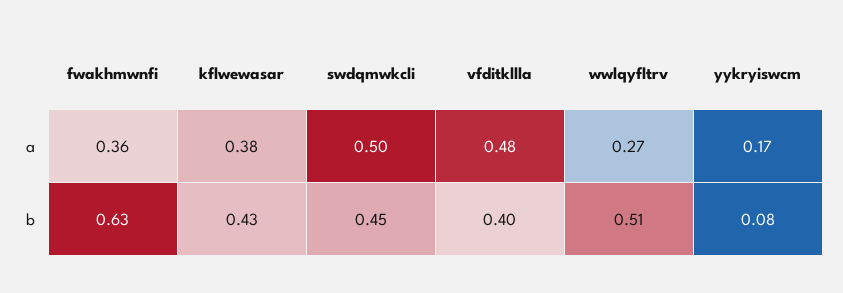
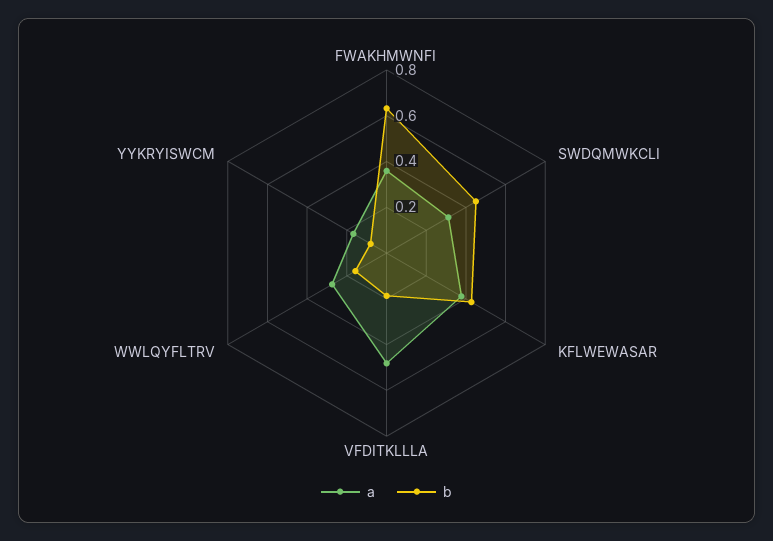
  {
    "a": {
      "fwakhmwnfi": 0.36,
      "kflwewasar": 0.38,
-     "swdqmwkcli": 0.5,
+     "swdqmwkcli": 0.3,
      "vfditkllla": 0.48,
      "wwlqyfltrv": 0.27,
      "yykryiswcm": 0.17
    },
    "b": {
      "fwakhmwnfi": 0.63,
      "kflwewasar": 0.43,
      "swdqmwkcli": 0.45,
-     "vfditkllla": 0.4,
+     "vfditkllla": 0.2,
-     "wwlqyfltrv": 0.51,
+     "wwlqyfltrv": 0.15,
      "yykryiswcm": 0.08
    }
  }

